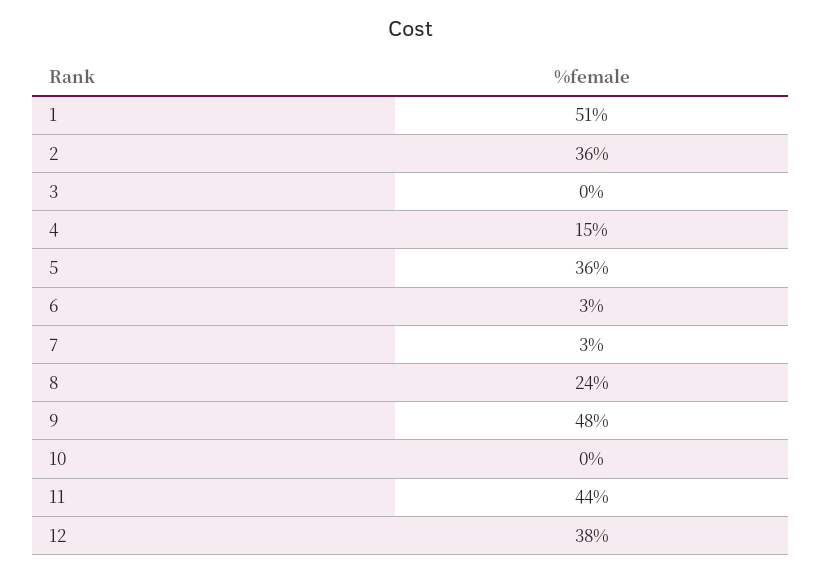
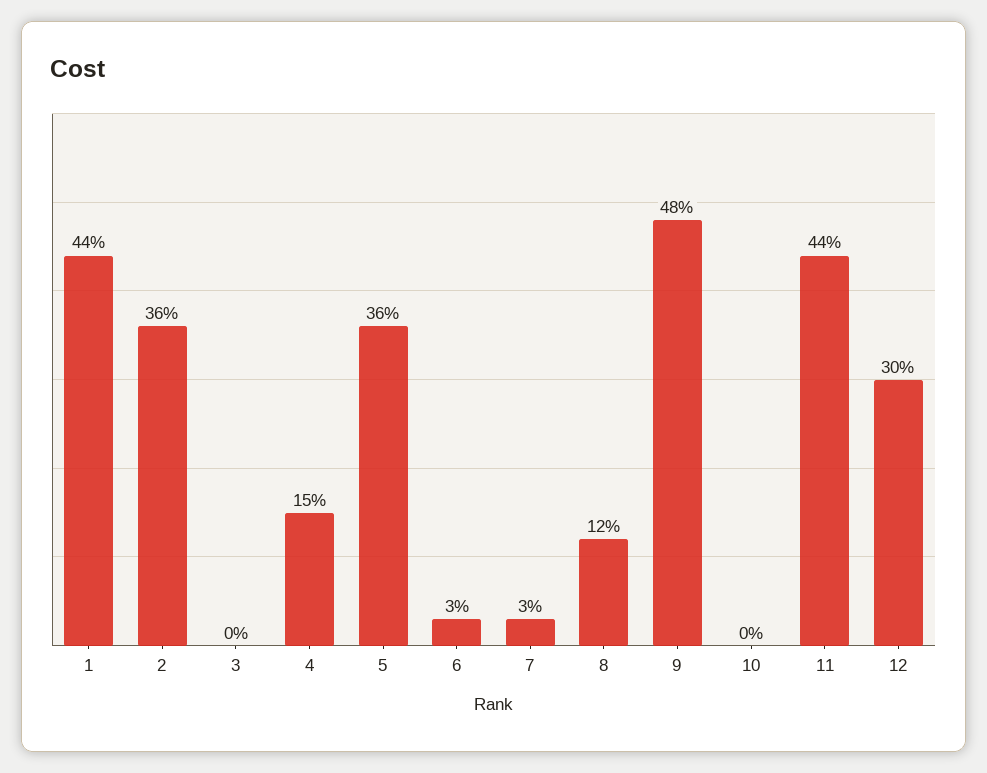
  {
-   "1": 51,
+   "1": 44,
    "2": 36,
    "3": 0,
    "4": 15,
    "5": 36,
    "6": 3,
    "7": 3,
-   "8": 24,
+   "8": 12,
    "9": 48,
    "10": 0,
    "11": 44,
-   "12": 38
+   "12": 30
  }

